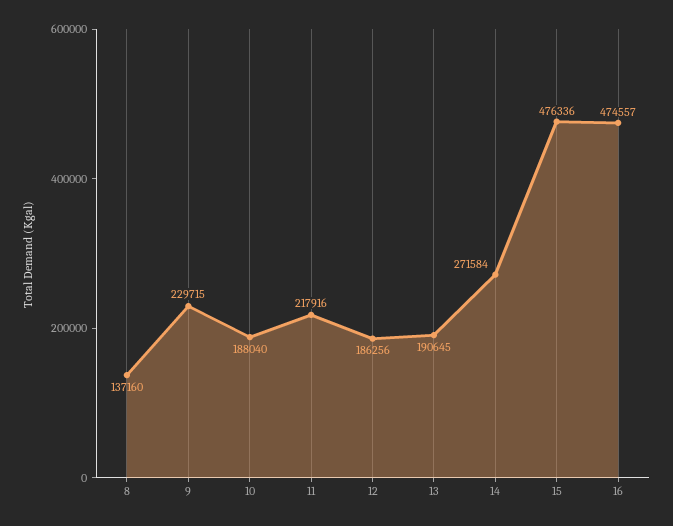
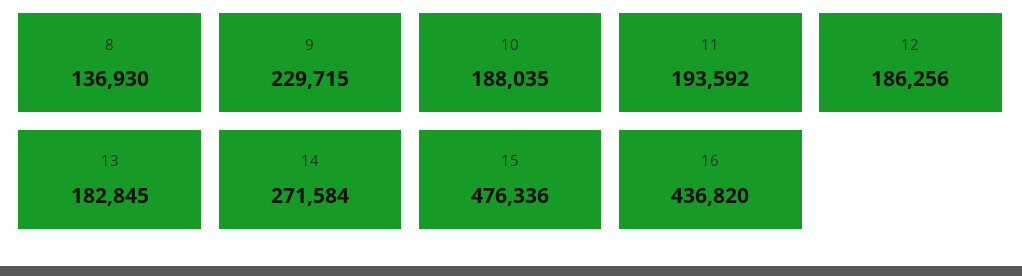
  {
-   "8": 137160,
+   "8": 136930,
    "9": 229715,
-   "10": 188040,
+   "10": 188035,
-   "11": 217916,
+   "11": 193592,
    "12": 186256,
-   "13": 190645,
+   "13": 182845,
    "14": 271584,
    "15": 476336,
-   "16": 474557
+   "16": 436820
  }

